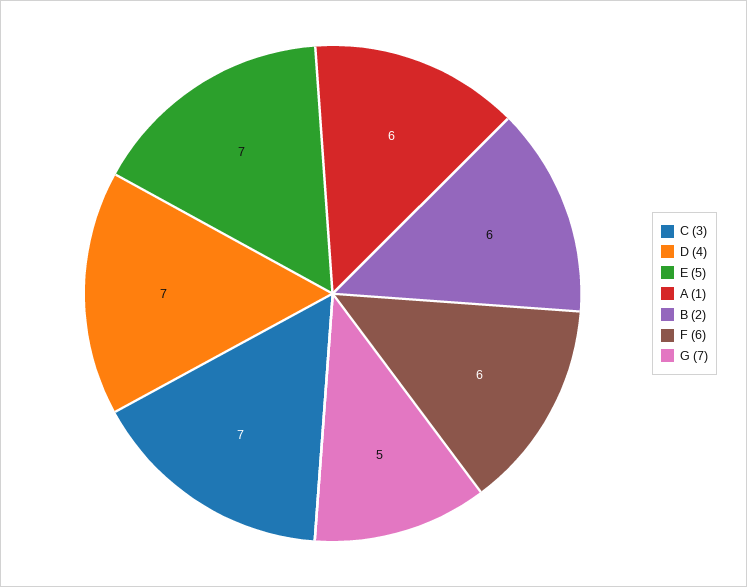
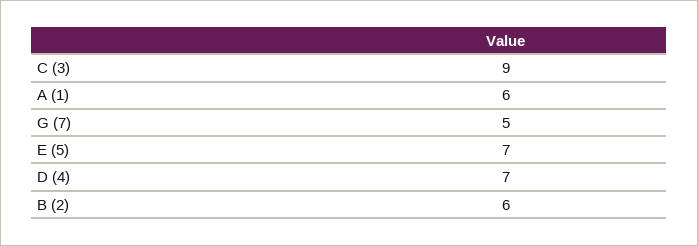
  {
-   "C (3)": 7,
+   "C (3)": 9,
    "D (4)": 7,
    "E (5)": 7,
    "A (1)": 6,
    "B (2)": 6,
-   "F (6)": 6,
    "G (7)": 5
  }

